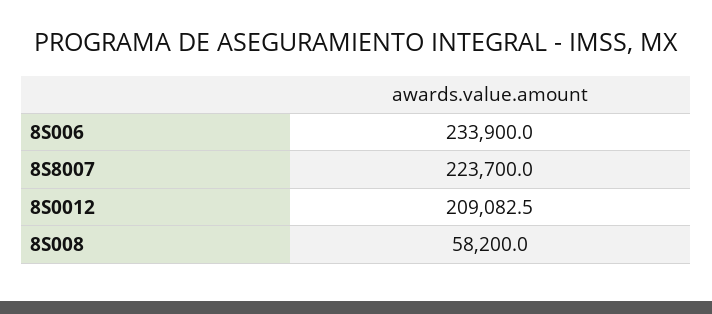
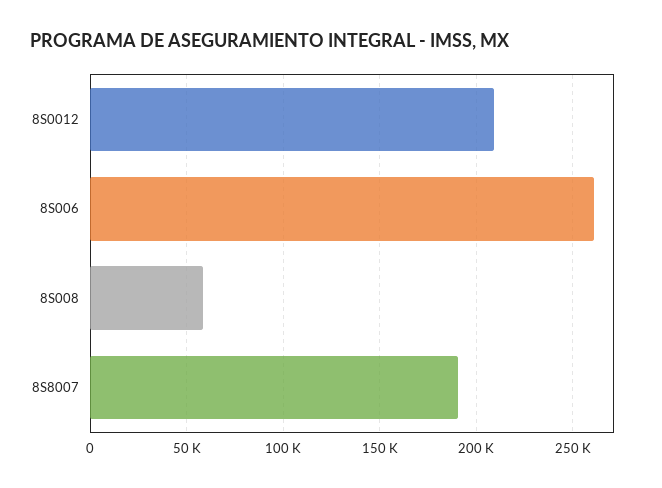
  {
-   "8S006": 233900,
+   "8S006": 260000,
-   "8S8007": 223700,
+   "8S8007": 190000,
    "8S0012": 209082.5,
    "8S008": 58200
  }

